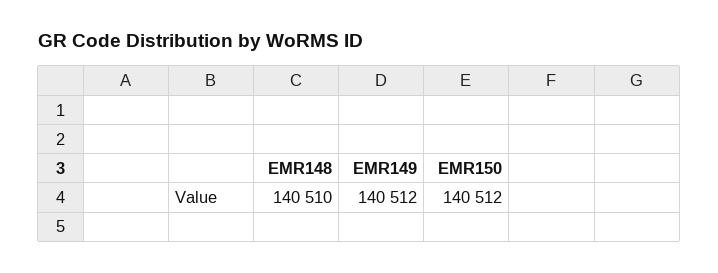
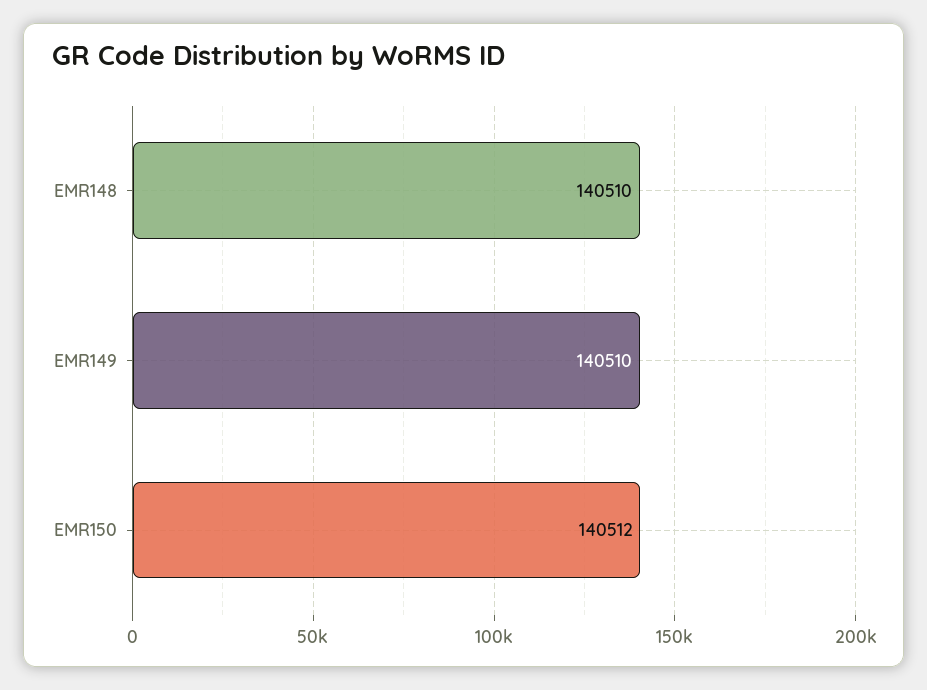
  {
    "EMR148": 140510,
-   "EMR149": 140512,
+   "EMR149": 140510,
    "EMR150": 140512
  }

